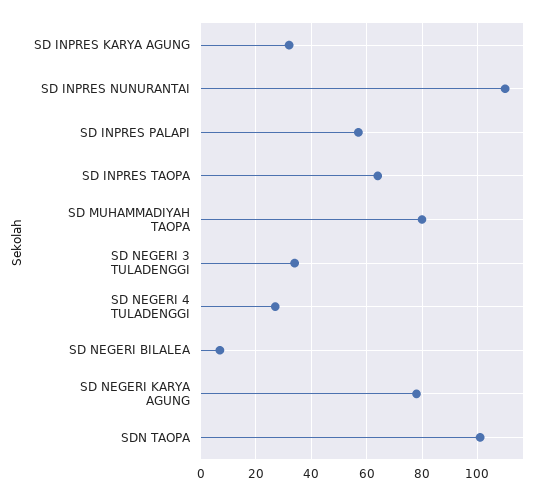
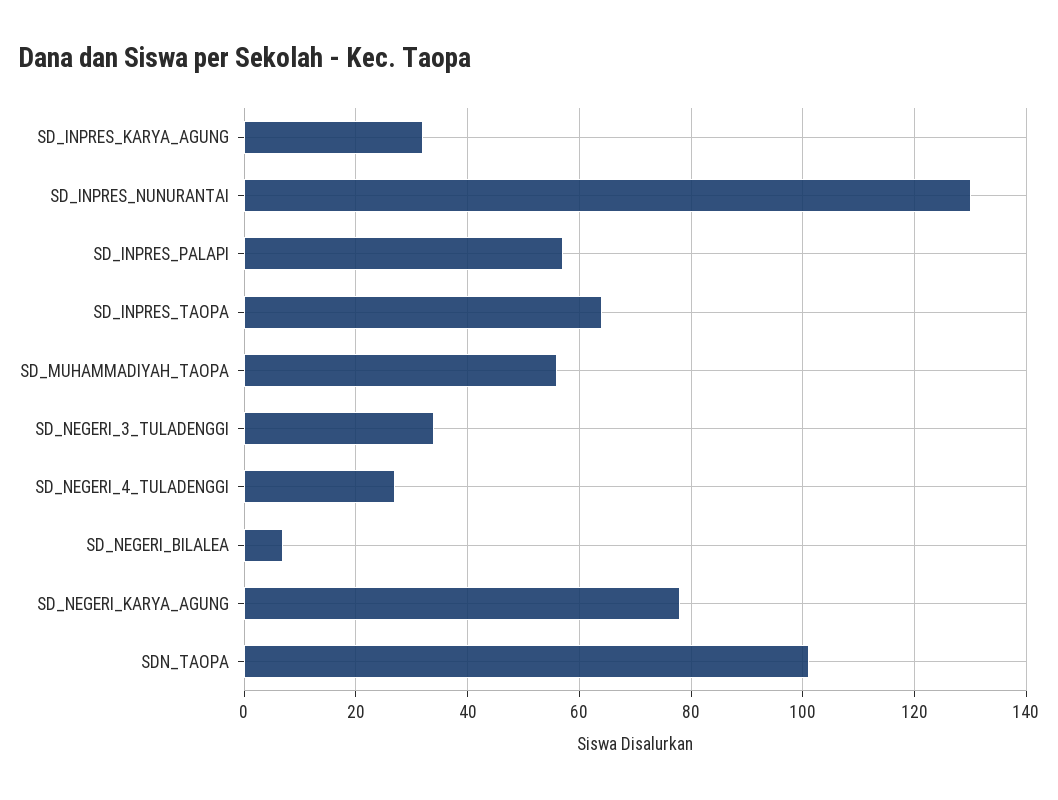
  {
    "SD INPRES KARYA AGUNG": 30,
-   "SD INPRES NUNURANTAI": 110,
+   "SD INPRES NUNURANTAI": 130,
    "SD INPRES PALAPI": 55,
    "SD INPRES TAOPA": 65,
-   "SD MUHAMMADIYAH TAOPA": 80,
+   "SD MUHAMMADIYAH TAOPA": 55,
    "SD NEGERI 3 TULADENGGI": 35,
    "SD NEGERI 4 TULADENGGI": 25,
    "SD NEGERI BILALEA": 5,
    "SD NEGERI KARYA AGUNG": 80,
    "SDN TAOPA": 100
  }

